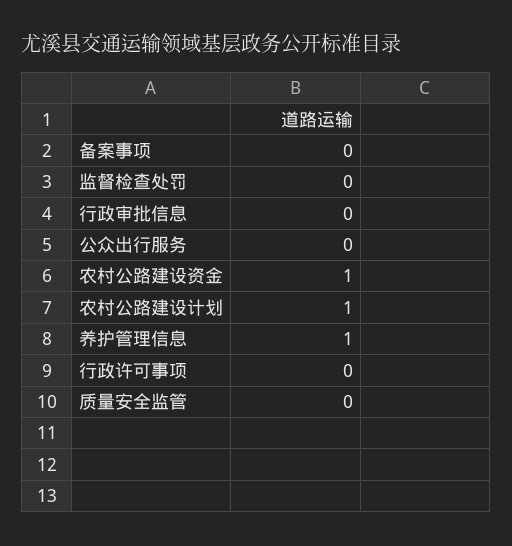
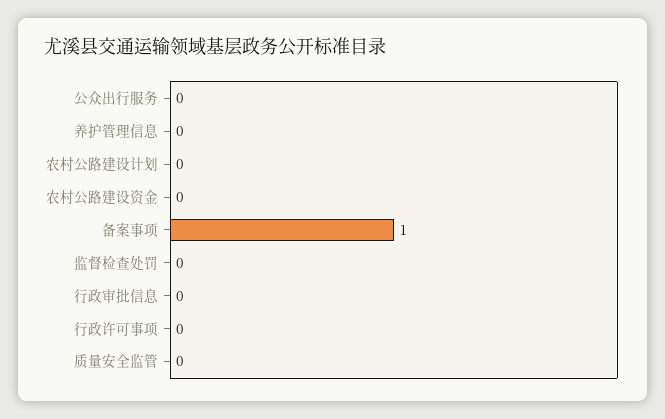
  {
-   "备案事项": 0,
+   "备案事项": 1,
    "监督检查处罚": 0,
    "行政审批信息": 0,
    "公众出行服务": 0,
-   "农村公路建设资金": 1,
+   "农村公路建设资金": 0,
-   "农村公路建设计划": 1,
+   "农村公路建设计划": 0,
-   "养护管理信息": 1,
+   "养护管理信息": 0,
    "行政许可事项": 0,
    "质量安全监管": 0
  }

